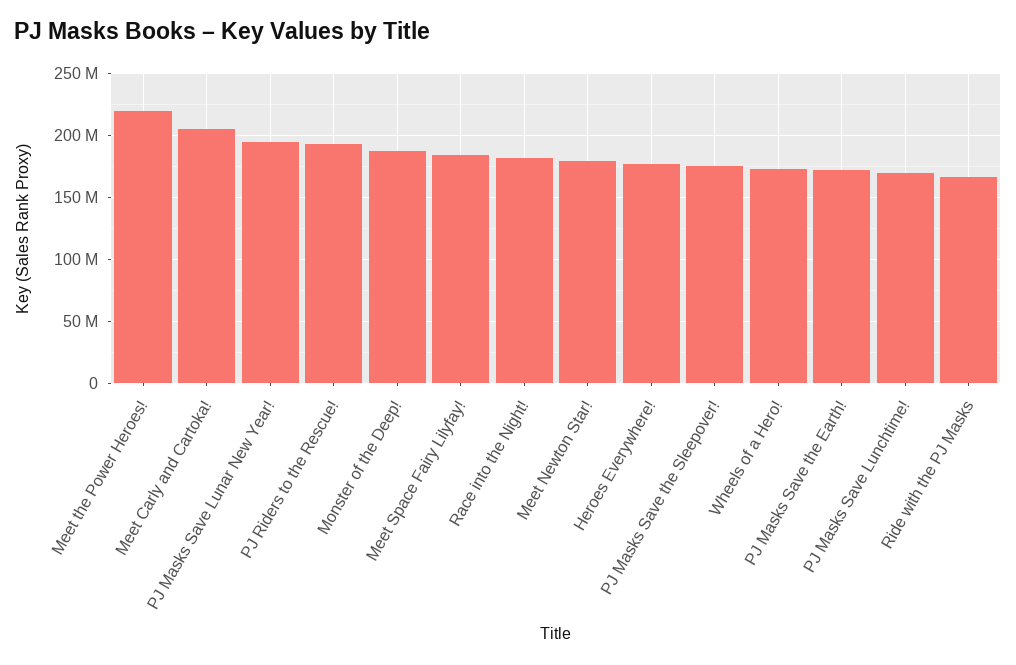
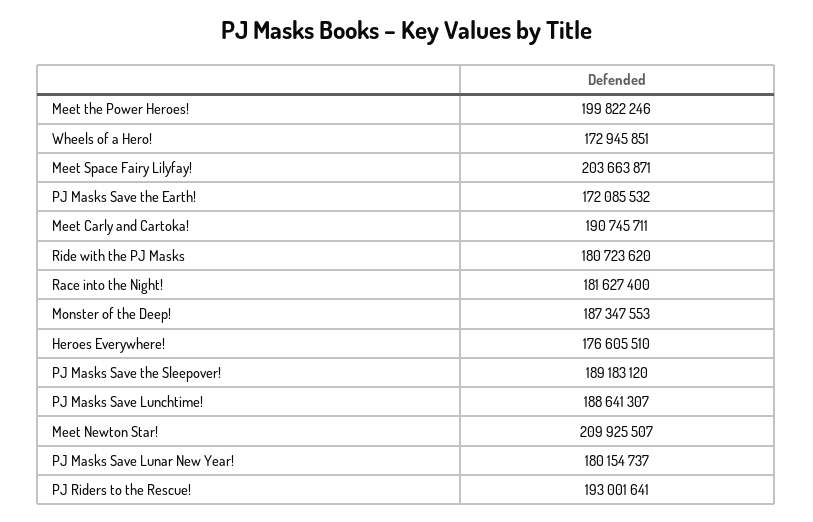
  {
-   "Meet the Power Heroes!": 220000000,
+   "Meet the Power Heroes!": 199822246,
-   "Meet Carly and Cartoka!": 205000000,
+   "Meet Carly and Cartoka!": 190745711,
-   "PJ Masks Save Lunar New Year!": 195000000,
+   "PJ Masks Save Lunar New Year!": 180154737,
    "PJ Riders to the Rescue!": 193001641,
    "Monster of the Deep!": 187347553,
-   "Meet Space Fairy Lilyfay!": 185000000,
+   "Meet Space Fairy Lilyfay!": 203663871,
    "Race into the Night!": 181627400,
-   "Meet Newton Star!": 180000000,
+   "Meet Newton Star!": 209925507,
    "Heroes Everywhere!": 176605510,
-   "PJ Masks Save the Sleepover!": 175000000,
+   "PJ Masks Save the Sleepover!": 189183120,
    "Wheels of a Hero!": 172945851,
    "PJ Masks Save the Earth!": 172085532,
-   "PJ Masks Save Lunchtime!": 170000000,
+   "PJ Masks Save Lunchtime!": 188641307,
-   "Ride with the PJ Masks": 165000000
+   "Ride with the PJ Masks": 180723620
  }

